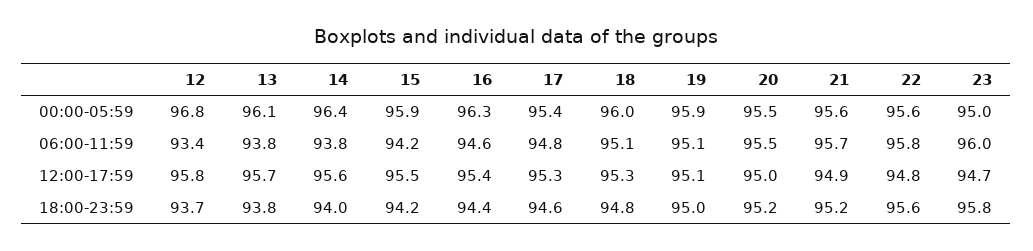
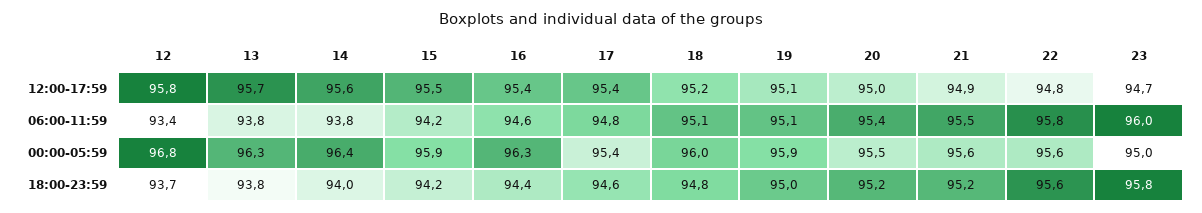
  {
    "12": {
      "00:00-05:59": 96.8,
      "06:00-11:59": 93.4,
      "12:00-17:59": 95.8,
      "18:00-23:59": 93.7
    },
    "13": {
-     "00:00-05:59": 96.1,
+     "00:00-05:59": 96.3,
      "06:00-11:59": 93.8,
      "12:00-17:59": 95.7,
      "18:00-23:59": 93.8
    },
    "14": {
      "00:00-05:59": 96.4,
      "06:00-11:59": 93.8,
      "12:00-17:59": 95.6,
      "18:00-23:59": 94
    },
    "15": {
      "00:00-05:59": 95.9,
      "06:00-11:59": 94.2,
      "12:00-17:59": 95.5,
      "18:00-23:59": 94.2
    },
    "16": {
      "00:00-05:59": 96.3,
      "06:00-11:59": 94.6,
      "12:00-17:59": 95.4,
      "18:00-23:59": 94.4
    },
    "17": {
      "00:00-05:59": 95.4,
      "06:00-11:59": 94.8,
-     "12:00-17:59": 95.3,
+     "12:00-17:59": 95.4,
      "18:00-23:59": 94.6
    },
    "18": {
      "00:00-05:59": 96,
      "06:00-11:59": 95.1,
-     "12:00-17:59": 95.3,
+     "12:00-17:59": 95.2,
      "18:00-23:59": 94.8
    },
    "19": {
      "00:00-05:59": 95.9,
      "06:00-11:59": 95.1,
      "12:00-17:59": 95.1,
      "18:00-23:59": 95
    },
    "20": {
      "00:00-05:59": 95.5,
-     "06:00-11:59": 95.5,
+     "06:00-11:59": 95.4,
      "12:00-17:59": 95,
      "18:00-23:59": 95.2
    },
    "21": {
      "00:00-05:59": 95.6,
-     "06:00-11:59": 95.7,
+     "06:00-11:59": 95.5,
      "12:00-17:59": 94.9,
      "18:00-23:59": 95.2
    },
    "22": {
      "00:00-05:59": 95.6,
      "06:00-11:59": 95.8,
      "12:00-17:59": 94.8,
      "18:00-23:59": 95.6
    },
    "23": {
      "00:00-05:59": 95,
      "06:00-11:59": 96,
      "12:00-17:59": 94.7,
      "18:00-23:59": 95.8
    }
  }

